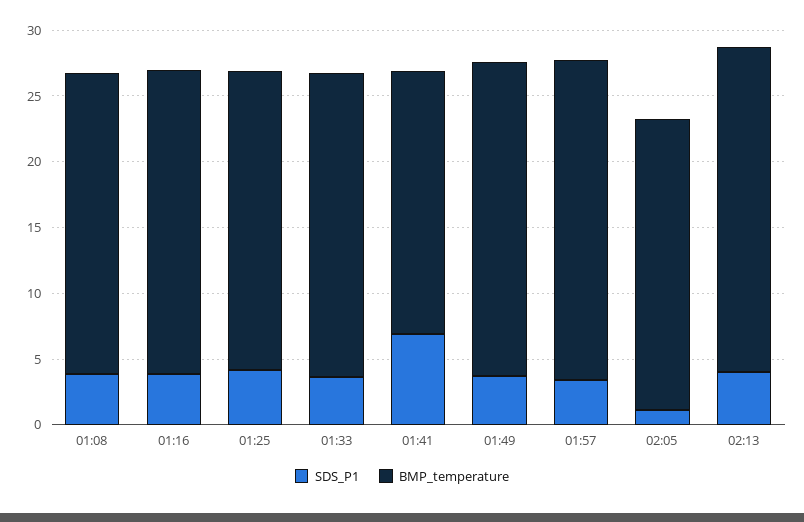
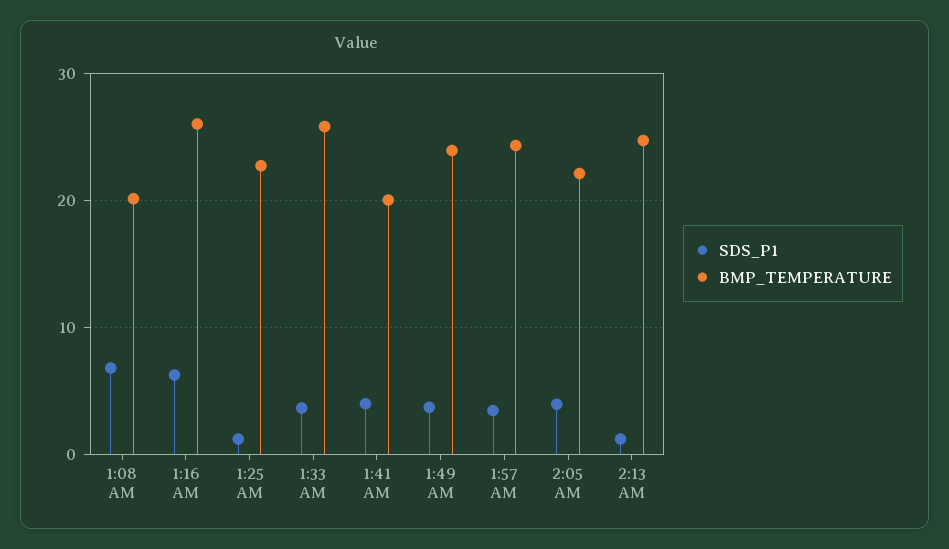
  {
    "SDS_P1": {
-     "01:08": 4,
+     "01:08": 7,
-     "01:16": 4,
+     "01:16": 6,
-     "01:25": 4,
+     "01:25": 1,
      "01:33": 4,
-     "01:41": 7,
+     "01:41": 4,
      "01:49": 4,
      "01:57": 3,
-     "02:05": 1,
+     "02:05": 4,
-     "02:13": 4
+     "02:13": 1
    },
    "BMP_temperature": {
-     "01:08": 23,
+     "01:08": 20,
-     "01:16": 23,
+     "01:16": 26,
      "01:25": 23,
-     "01:33": 23,
+     "01:33": 26,
      "01:41": 20,
      "01:49": 24,
      "01:57": 24,
      "02:05": 22,
      "02:13": 25
    }
  }

